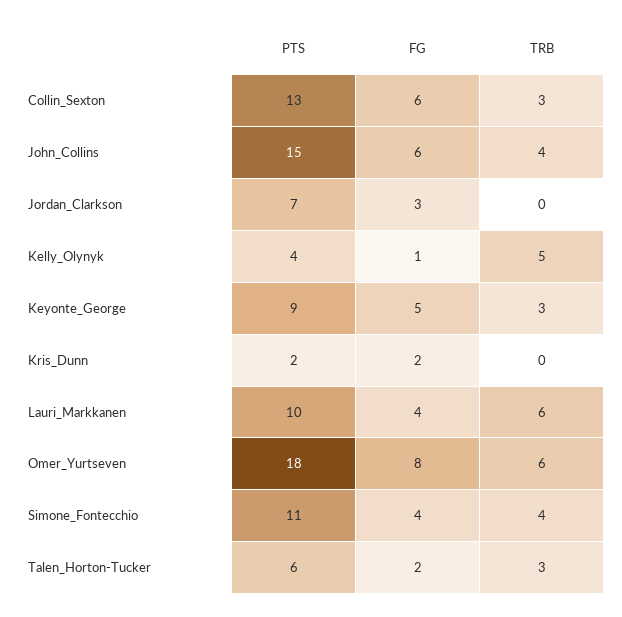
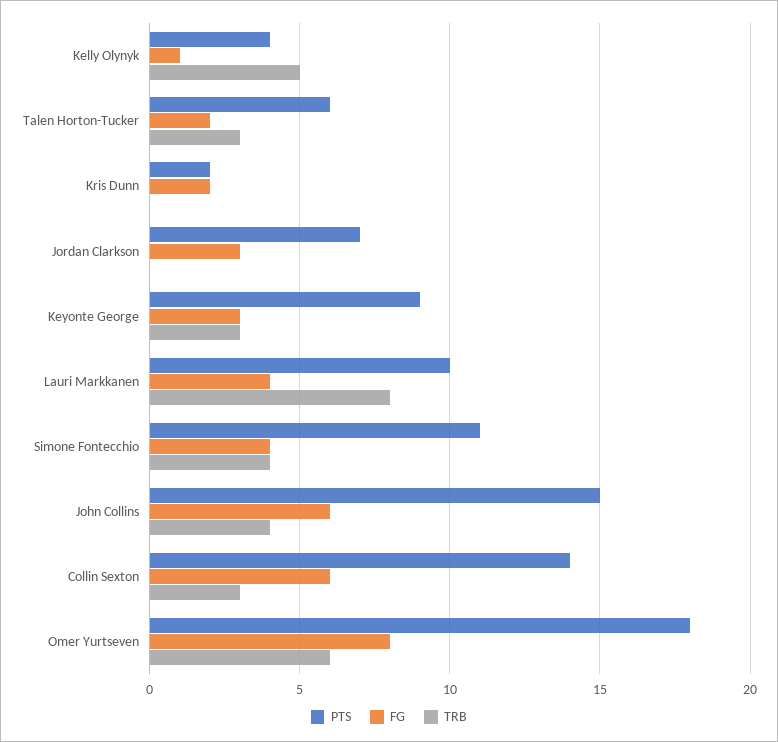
  {
    "PTS": {
-     "Collin_Sexton": 13,
+     "Collin_Sexton": 14,
      "John_Collins": 15,
      "Jordan_Clarkson": 7,
      "Kelly_Olynyk": 4,
      "Keyonte_George": 9,
      "Kris_Dunn": 2,
      "Lauri_Markkanen": 10,
      "Omer_Yurtseven": 18,
      "Simone_Fontecchio": 11,
      "Talen_Horton-Tucker": 6
    },
    "FG": {
      "Collin_Sexton": 6,
      "John_Collins": 6,
      "Jordan_Clarkson": 3,
      "Kelly_Olynyk": 1,
-     "Keyonte_George": 5,
+     "Keyonte_George": 3,
      "Kris_Dunn": 2,
      "Lauri_Markkanen": 4,
      "Omer_Yurtseven": 8,
      "Simone_Fontecchio": 4,
      "Talen_Horton-Tucker": 2
    },
    "TRB": {
      "Collin_Sexton": 3,
      "John_Collins": 4,
      "Jordan_Clarkson": 0,
      "Kelly_Olynyk": 5,
      "Keyonte_George": 3,
      "Kris_Dunn": 0,
-     "Lauri_Markkanen": 6,
+     "Lauri_Markkanen": 8,
      "Omer_Yurtseven": 6,
      "Simone_Fontecchio": 4,
      "Talen_Horton-Tucker": 3
    }
  }

